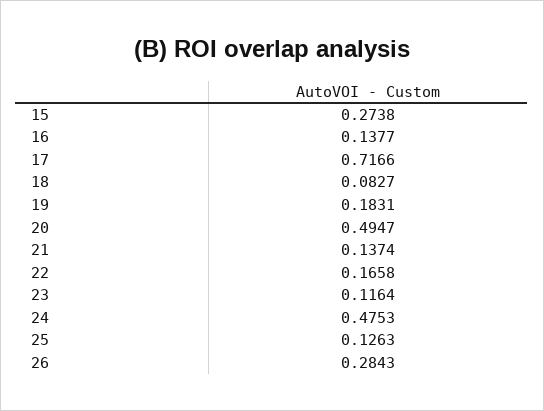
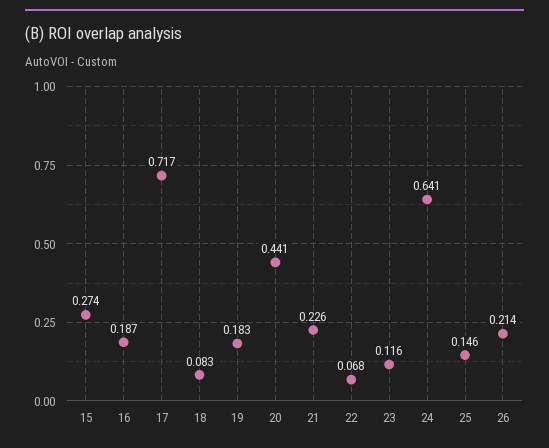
  {
    "15": 0.2738,
-   "16": 0.1377,
+   "16": 0.187,
    "17": 0.7166,
    "18": 0.0827,
    "19": 0.1831,
-   "20": 0.4947,
+   "20": 0.441,
-   "21": 0.1374,
+   "21": 0.226,
-   "22": 0.1658,
+   "22": 0.068,
    "23": 0.1164,
-   "24": 0.4753,
+   "24": 0.641,
-   "25": 0.1263,
+   "25": 0.146,
-   "26": 0.2843
+   "26": 0.214
  }

